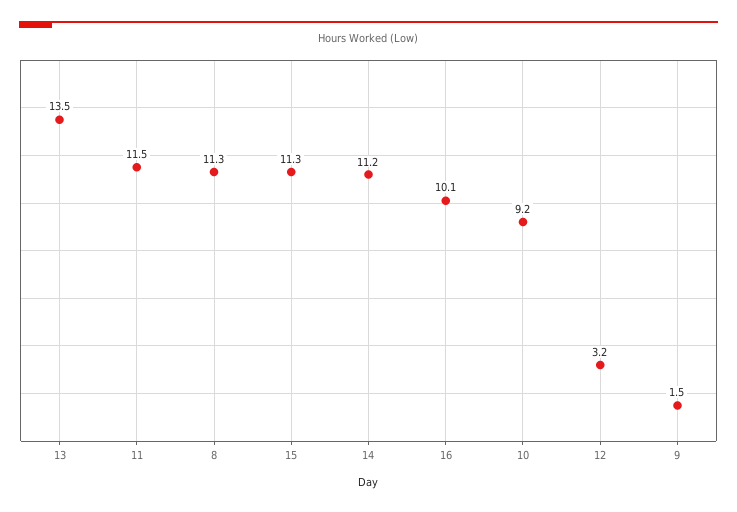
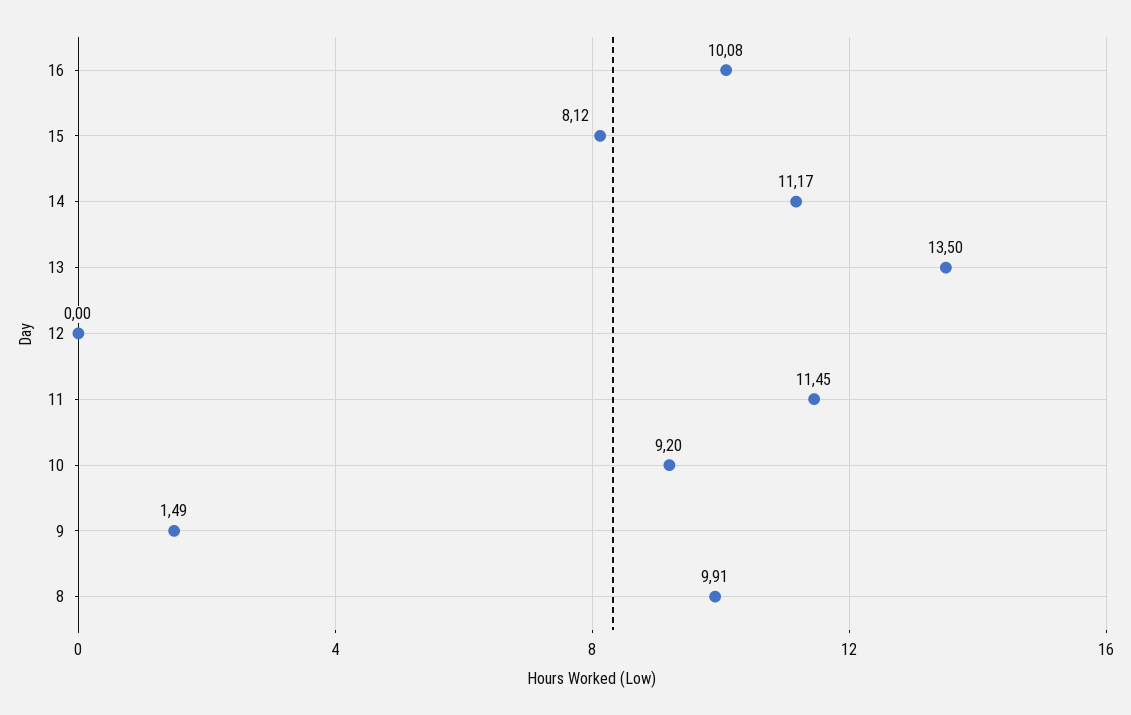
  {
    "13": 13.5,
    "11": 11.45,
-   "8": 11.3,
+   "8": 9.91,
-   "15": 11.3,
+   "15": 8.12,
    "14": 11.17,
    "16": 10.08,
    "10": 9.2,
-   "12": 3.2,
+   "12": 0,
    "9": 1.49
  }

